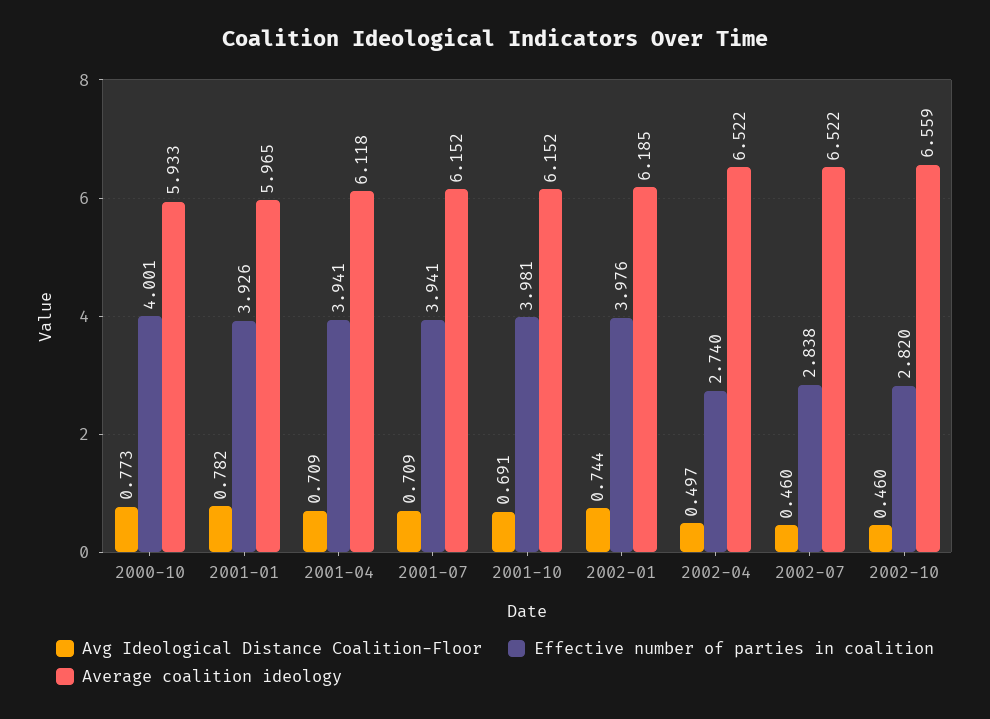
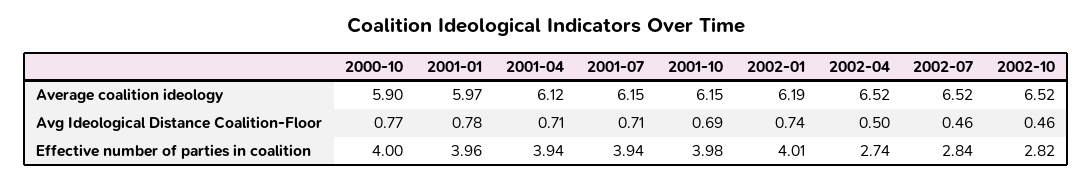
  {
    "Avg Ideological Distance Coalition-Floor": {
      "2000-10": 0.773,
      "2001-01": 0.782,
      "2001-04": 0.709,
      "2001-07": 0.709,
      "2001-10": 0.691,
      "2002-01": 0.744,
      "2002-04": 0.497,
      "2002-07": 0.46,
      "2002-10": 0.46
    },
    "Effective number of parties in coalition": {
      "2000-10": 4.001,
-     "2001-01": 3.926,
+     "2001-01": 3.96,
      "2001-04": 3.941,
      "2001-07": 3.941,
      "2001-10": 3.981,
-     "2002-01": 3.976,
+     "2002-01": 4.01,
      "2002-04": 2.74,
      "2002-07": 2.838,
      "2002-10": 2.82
    },
    "Average coalition ideology": {
-     "2000-10": 5.933,
+     "2000-10": 5.9,
      "2001-01": 5.965,
      "2001-04": 6.118,
      "2001-07": 6.152,
      "2001-10": 6.152,
      "2002-01": 6.185,
      "2002-04": 6.522,
      "2002-07": 6.522,
-     "2002-10": 6.559
+     "2002-10": 6.52
    }
  }

